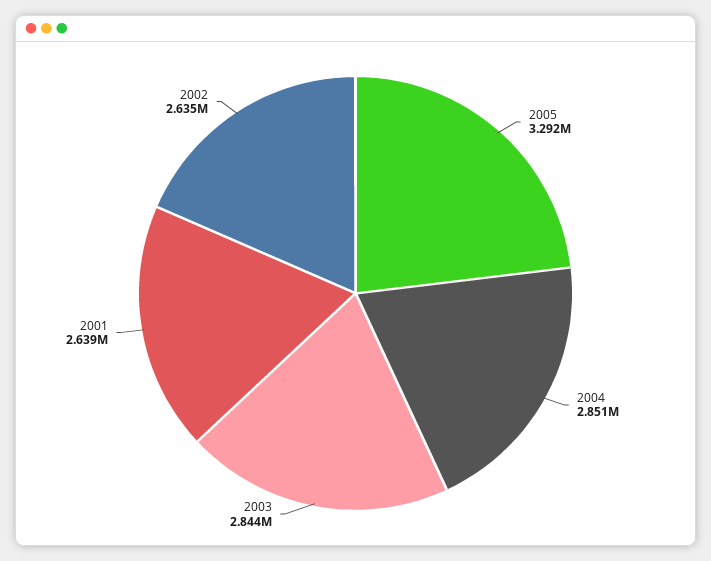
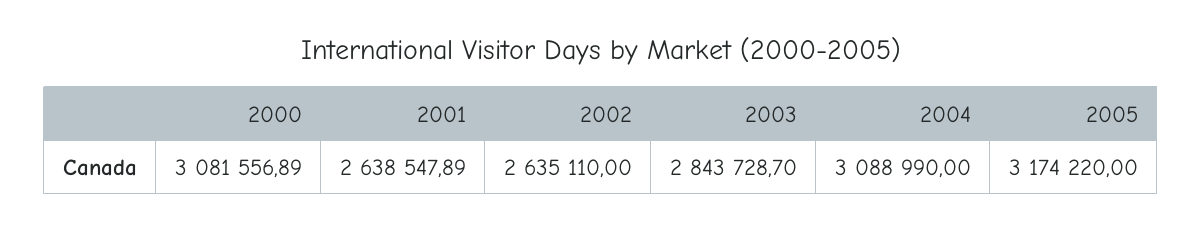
  {
-   "2005": 3292000,
+   "2005": 3174220,
-   "2004": 2851000,
+   "2004": 3088990,
    "2003": 2843728.7,
    "2001": 2638547.89,
-   "2002": 2635110
+   "2002": 2635110,
+   "2000": 3081556.89
  }

